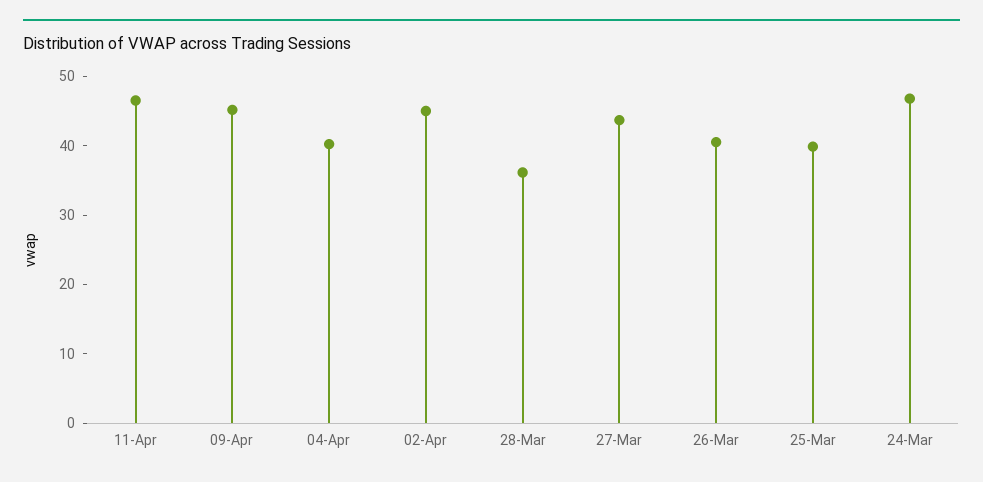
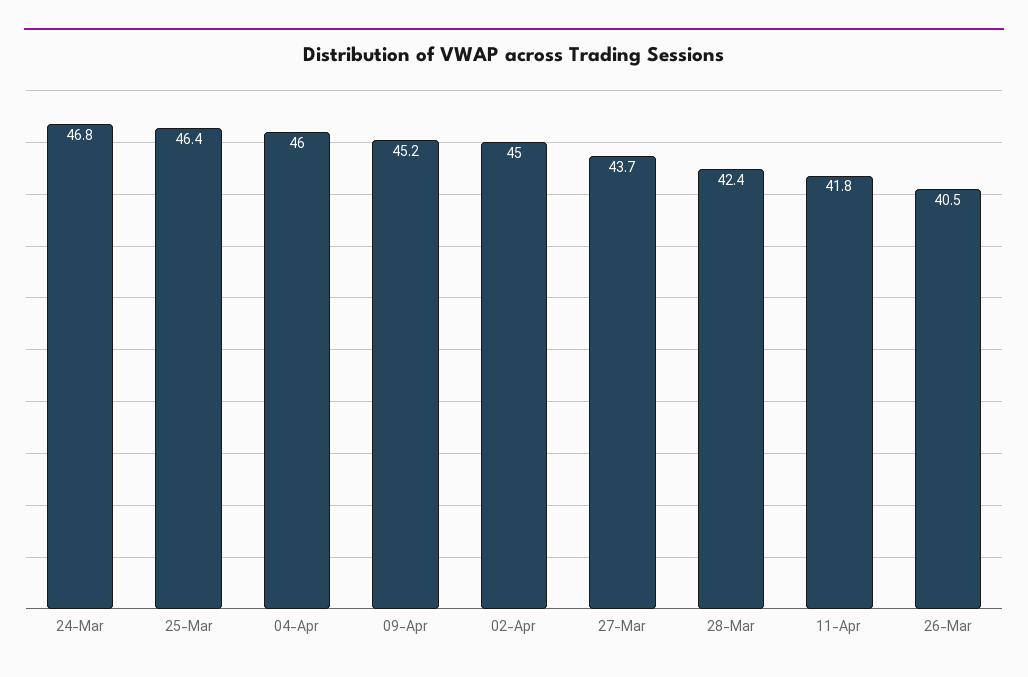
  {
-   "11-Apr": 46,
+   "11-Apr": 41.8,
    "09-Apr": 45.2,
-   "04-Apr": 40,
+   "04-Apr": 46,
    "02-Apr": 45,
-   "28-Mar": 36,
+   "28-Mar": 42.4,
    "27-Mar": 43.7,
    "26-Mar": 40.5,
-   "25-Mar": 40,
+   "25-Mar": 46.4,
    "24-Mar": 46.8
  }

